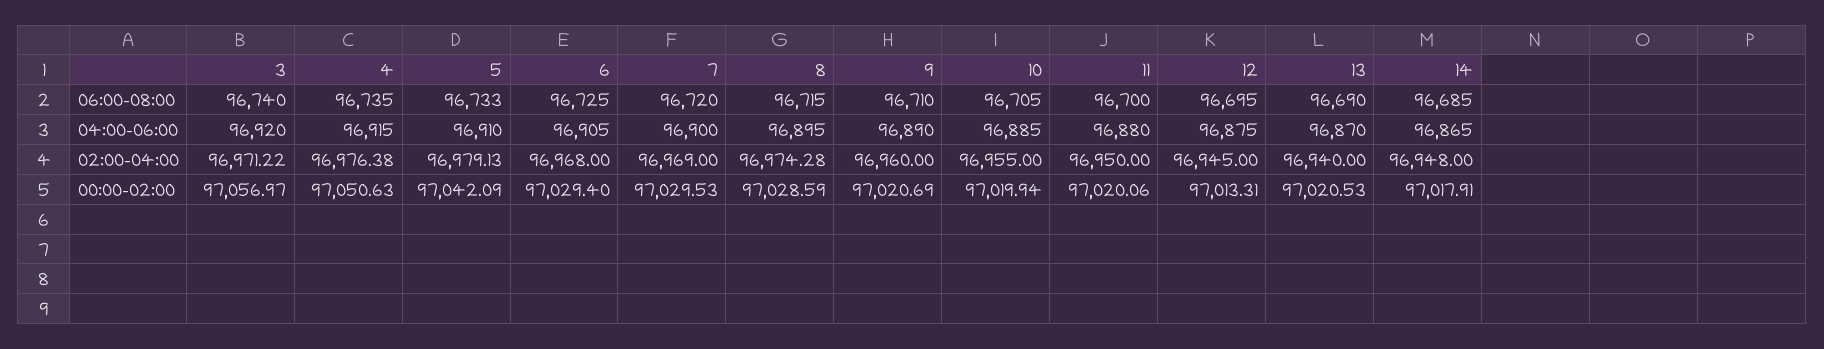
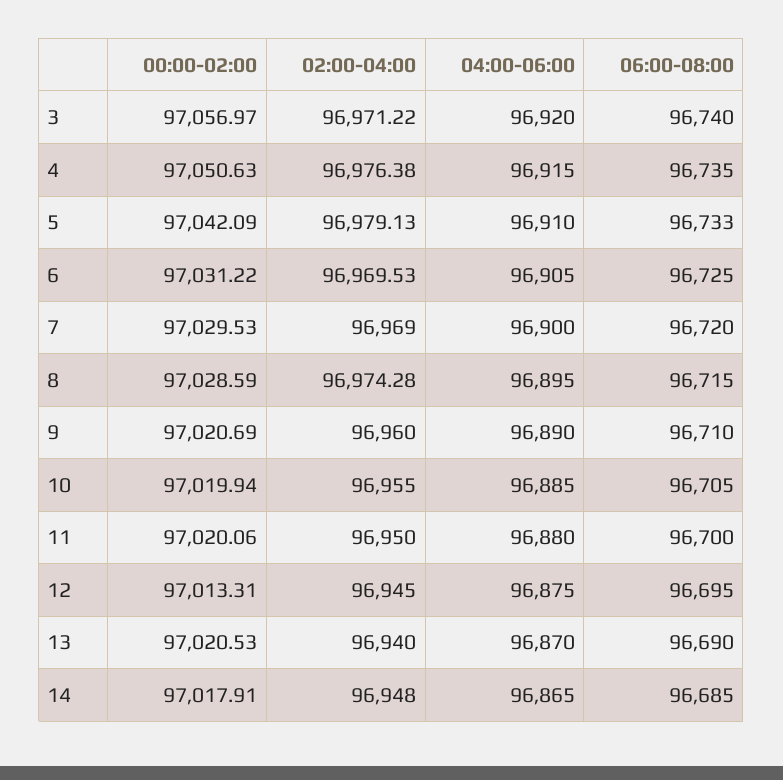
  {
    "3": {
      "06:00-08:00": 96740,
      "04:00-06:00": 96920,
      "02:00-04:00": 96971.22,
      "00:00-02:00": 97056.97
    },
    "4": {
      "06:00-08:00": 96735,
      "04:00-06:00": 96915,
      "02:00-04:00": 96976.38,
      "00:00-02:00": 97050.63
    },
    "5": {
      "06:00-08:00": 96733,
      "04:00-06:00": 96910,
      "02:00-04:00": 96979.13,
      "00:00-02:00": 97042.09
    },
    "6": {
      "06:00-08:00": 96725,
      "04:00-06:00": 96905,
-     "02:00-04:00": 96968,
+     "02:00-04:00": 96969.53,
-     "00:00-02:00": 97029.4
+     "00:00-02:00": 97031.22
    },
    "7": {
      "06:00-08:00": 96720,
      "04:00-06:00": 96900,
      "02:00-04:00": 96969,
      "00:00-02:00": 97029.53
    },
    "8": {
      "06:00-08:00": 96715,
      "04:00-06:00": 96895,
      "02:00-04:00": 96974.28,
      "00:00-02:00": 97028.59
    },
    "9": {
      "06:00-08:00": 96710,
      "04:00-06:00": 96890,
      "02:00-04:00": 96960,
      "00:00-02:00": 97020.69
    },
    "10": {
      "06:00-08:00": 96705,
      "04:00-06:00": 96885,
      "02:00-04:00": 96955,
      "00:00-02:00": 97019.94
    },
    "11": {
      "06:00-08:00": 96700,
      "04:00-06:00": 96880,
      "02:00-04:00": 96950,
      "00:00-02:00": 97020.06
    },
    "12": {
      "06:00-08:00": 96695,
      "04:00-06:00": 96875,
      "02:00-04:00": 96945,
      "00:00-02:00": 97013.31
    },
    "13": {
      "06:00-08:00": 96690,
      "04:00-06:00": 96870,
      "02:00-04:00": 96940,
      "00:00-02:00": 97020.53
    },
    "14": {
      "06:00-08:00": 96685,
      "04:00-06:00": 96865,
      "02:00-04:00": 96948,
      "00:00-02:00": 97017.91
    }
  }

